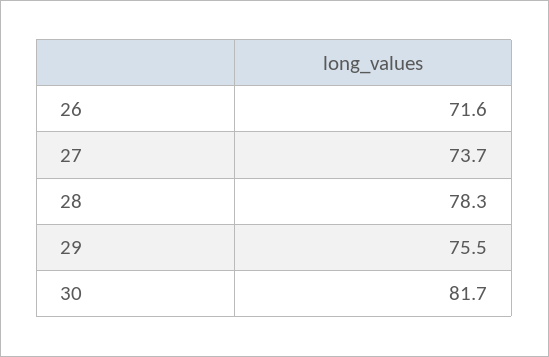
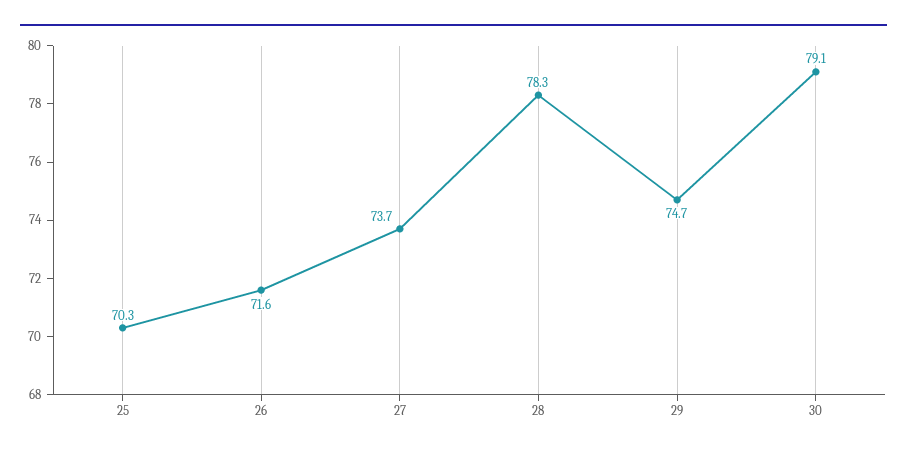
  {
    "26": 71.6,
    "27": 73.7,
    "28": 78.3,
-   "29": 75.5,
+   "29": 74.7,
-   "30": 81.7
+   "30": 79.1,
+   "25": 70.3
  }

